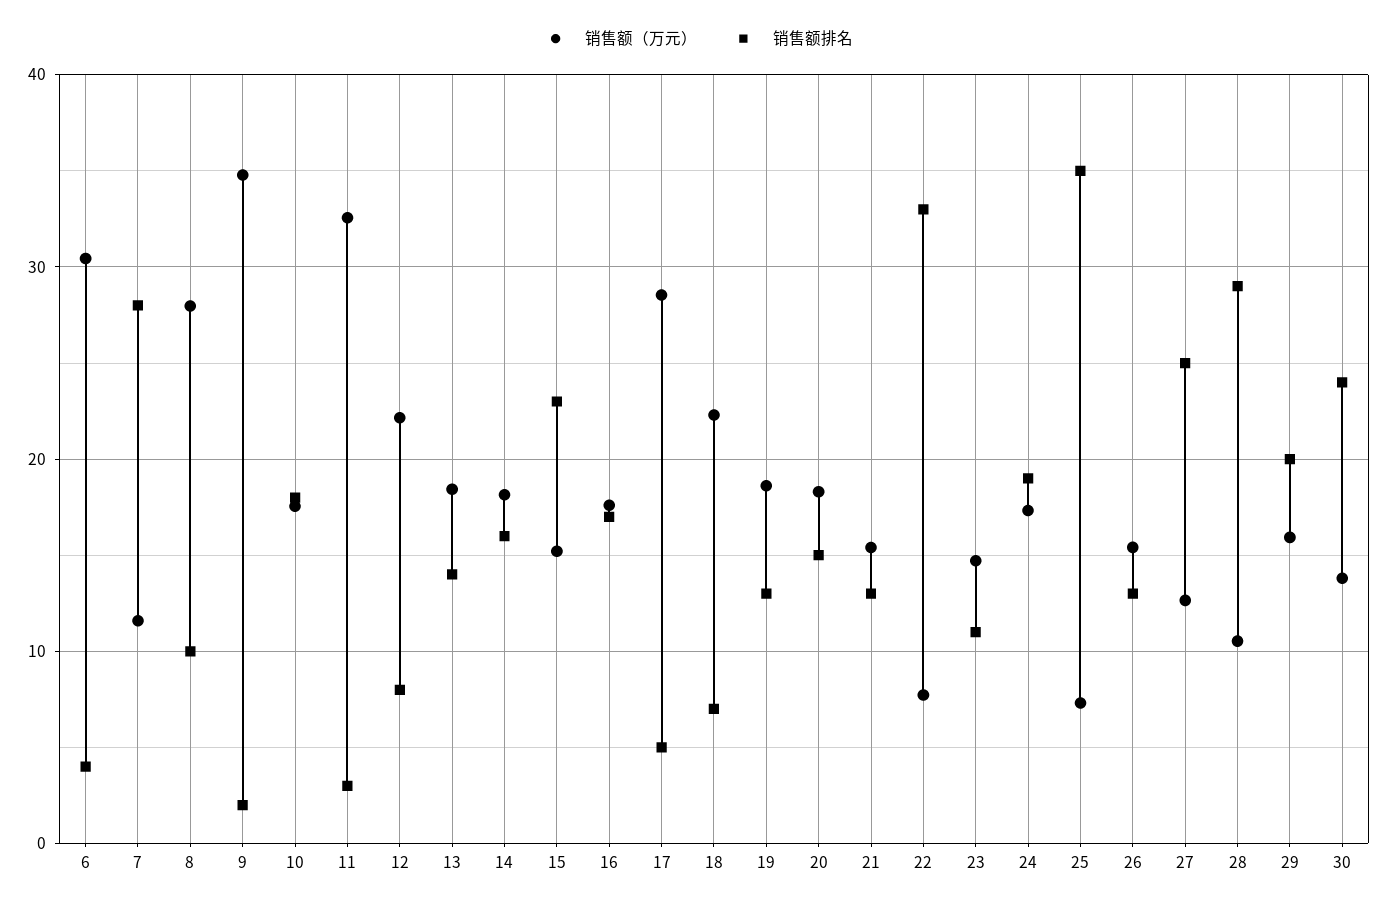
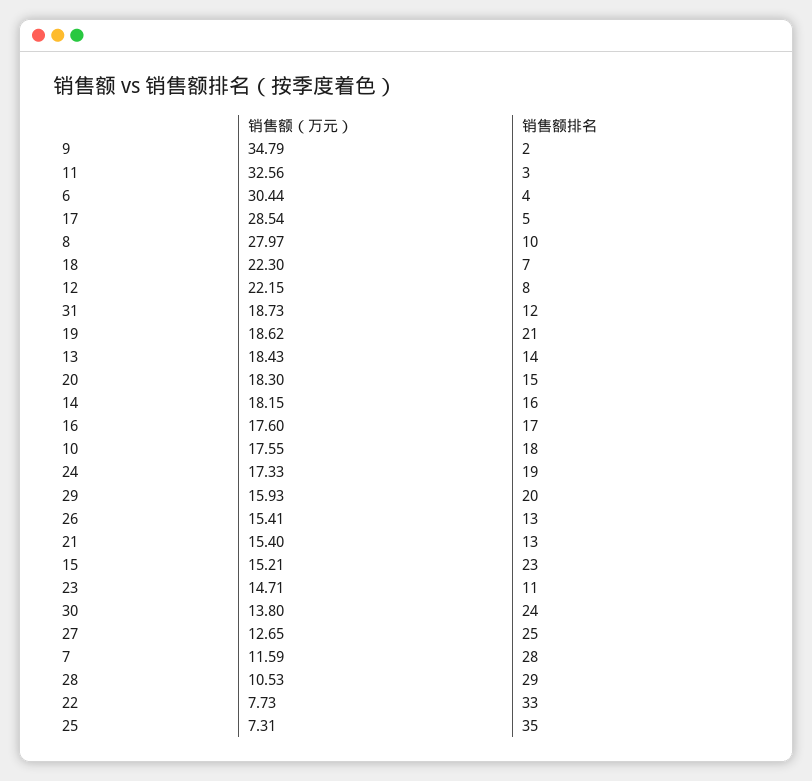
  {
    "销售额（万元）": {
      "6": 30.44,
      "7": 11.59,
      "8": 27.97,
      "9": 34.79,
      "10": 17.55,
      "11": 32.56,
      "12": 22.15,
      "13": 18.43,
      "14": 18.15,
      "15": 15.21,
      "16": 17.6,
      "17": 28.54,
      "18": 22.3,
      "19": 18.62,
      "20": 18.3,
      "21": 15.4,
      "22": 7.73,
      "23": 14.71,
      "24": 17.33,
      "25": 7.31,
      "26": 15.41,
      "27": 12.65,
      "28": 10.53,
      "29": 15.93,
-     "30": 13.8
+     "30": 13.8,
+     "31": 18.73
    },
    "销售额排名": {
      "6": 4,
      "7": 28,
      "8": 10,
      "9": 2,
      "10": 18,
      "11": 3,
      "12": 8,
      "13": 14,
      "14": 16,
      "15": 23,
      "16": 17,
      "17": 5,
      "18": 7,
-     "19": 13,
+     "19": 21,
      "20": 15,
      "21": 13,
      "22": 33,
      "23": 11,
      "24": 19,
      "25": 35,
      "26": 13,
      "27": 25,
      "28": 29,
      "29": 20,
-     "30": 24
+     "30": 24,
+     "31": 12
    }
  }

